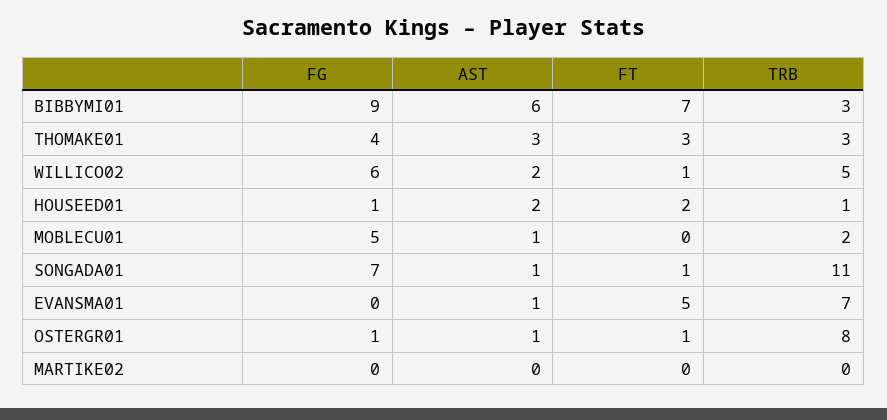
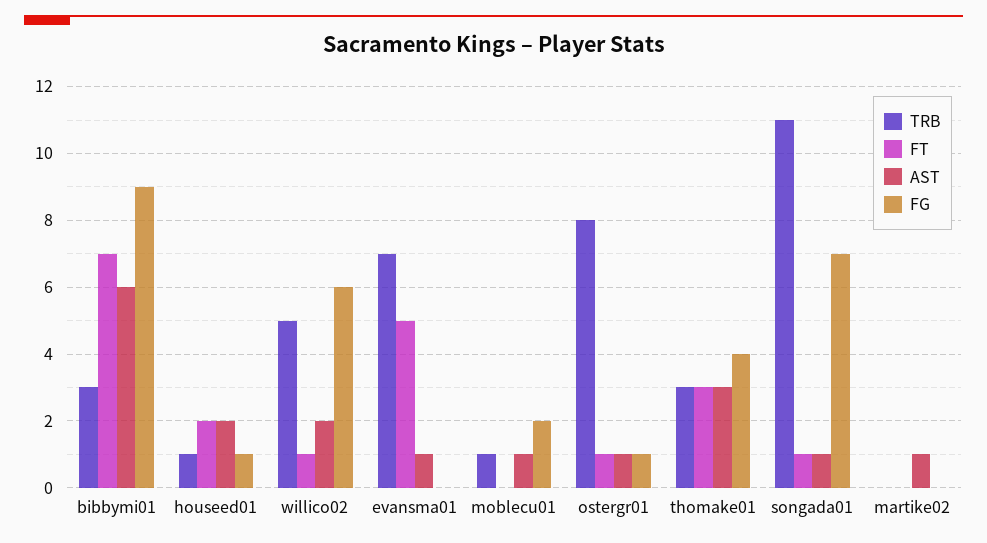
  {
    "FG": {
      "BIBBYMI01": 9,
      "THOMAKE01": 4,
      "WILLICO02": 6,
      "HOUSEED01": 1,
-     "MOBLECU01": 5,
+     "MOBLECU01": 2,
      "SONGADA01": 7,
      "EVANSMA01": 0,
      "OSTERGR01": 1,
      "MARTIKE02": 0
    },
    "AST": {
      "BIBBYMI01": 6,
      "THOMAKE01": 3,
      "WILLICO02": 2,
      "HOUSEED01": 2,
      "MOBLECU01": 1,
      "SONGADA01": 1,
      "EVANSMA01": 1,
      "OSTERGR01": 1,
-     "MARTIKE02": 0
+     "MARTIKE02": 1
    },
    "FT": {
      "BIBBYMI01": 7,
      "THOMAKE01": 3,
      "WILLICO02": 1,
      "HOUSEED01": 2,
      "MOBLECU01": 0,
      "SONGADA01": 1,
      "EVANSMA01": 5,
      "OSTERGR01": 1,
      "MARTIKE02": 0
    },
    "TRB": {
      "BIBBYMI01": 3,
      "THOMAKE01": 3,
      "WILLICO02": 5,
      "HOUSEED01": 1,
-     "MOBLECU01": 2,
+     "MOBLECU01": 1,
      "SONGADA01": 11,
      "EVANSMA01": 7,
      "OSTERGR01": 8,
      "MARTIKE02": 0
    }
  }

